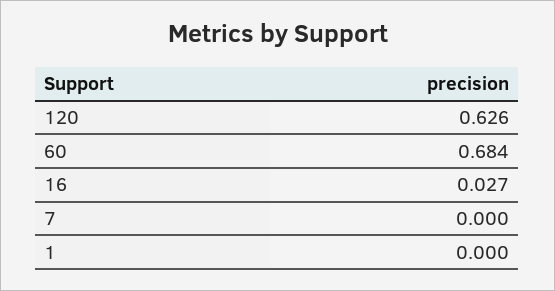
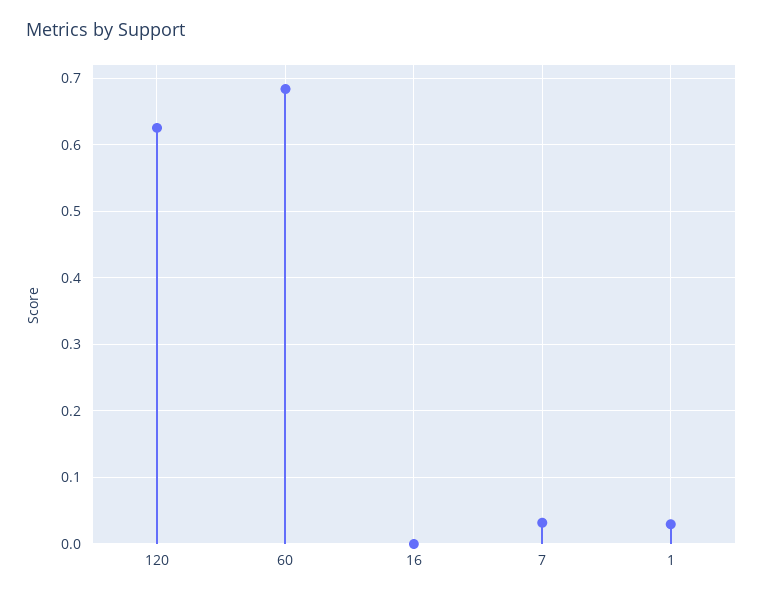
  {
    "120": 0.626,
    "60": 0.684,
-   "16": 0.027,
+   "16": 0,
-   "7": 0,
+   "7": 0.03,
-   "1": 0
+   "1": 0.03
  }

